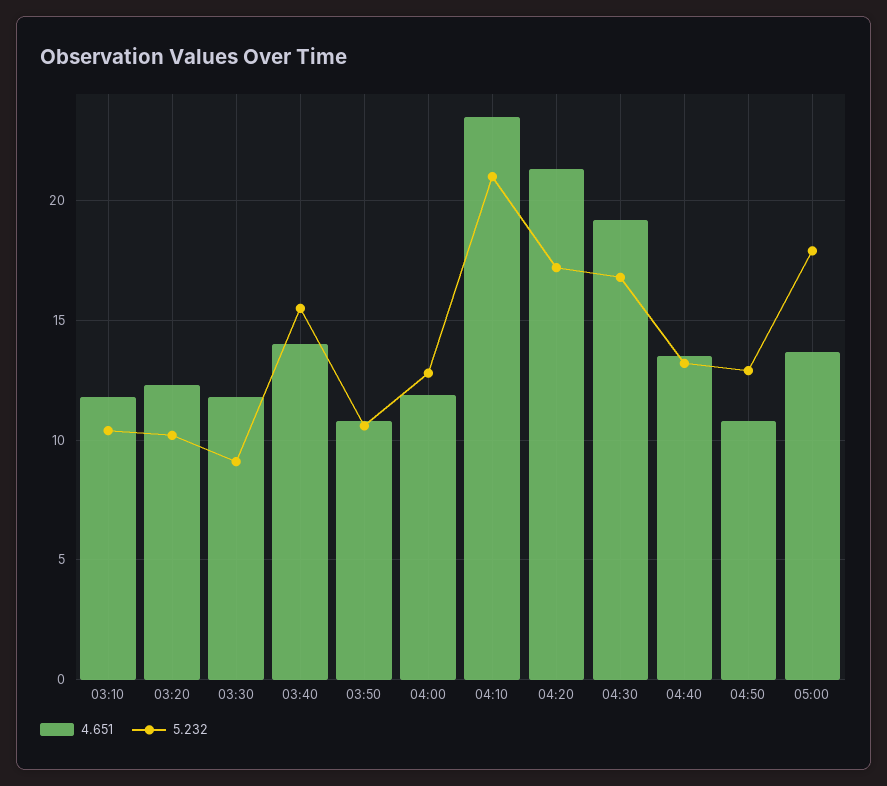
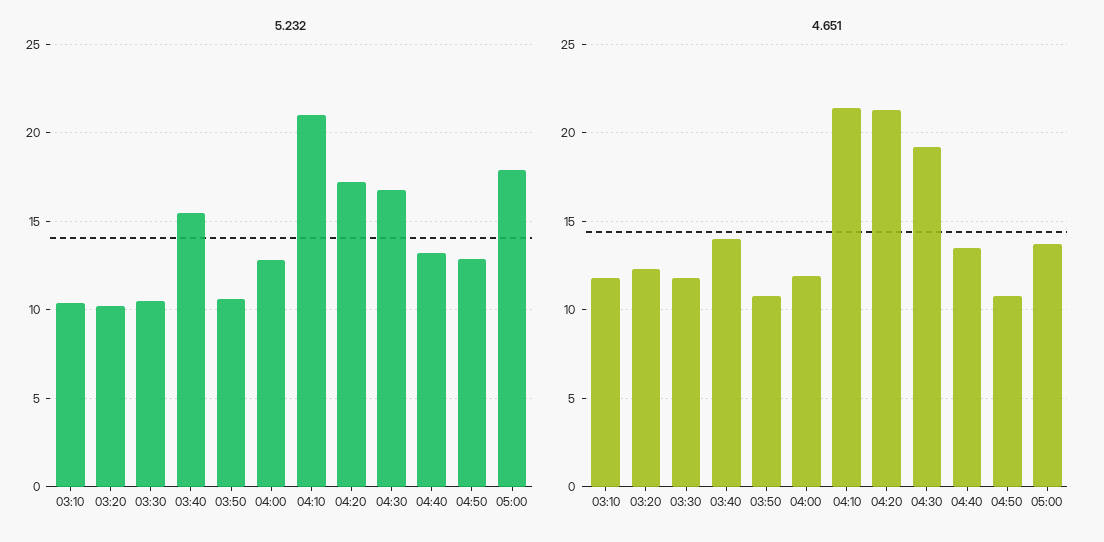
  {
    "4.651": {
      "03:10": 12,
      "03:20": 12.5,
      "03:30": 12,
      "03:40": 14,
      "03:50": 11,
      "04:00": 12,
-     "04:10": 23.5,
+     "04:10": 21.5,
      "04:20": 21.5,
      "04:30": 19,
      "04:40": 13.5,
      "04:50": 11,
      "05:00": 13.5
    },
    "5.232": {
      "03:10": 10.5,
      "03:20": 10,
-     "03:30": 9,
+     "03:30": 10.5,
      "03:40": 15.5,
      "03:50": 10.5,
      "04:00": 13,
      "04:10": 21,
      "04:20": 17,
      "04:30": 17,
      "04:40": 13,
      "04:50": 13,
      "05:00": 18
    }
  }

